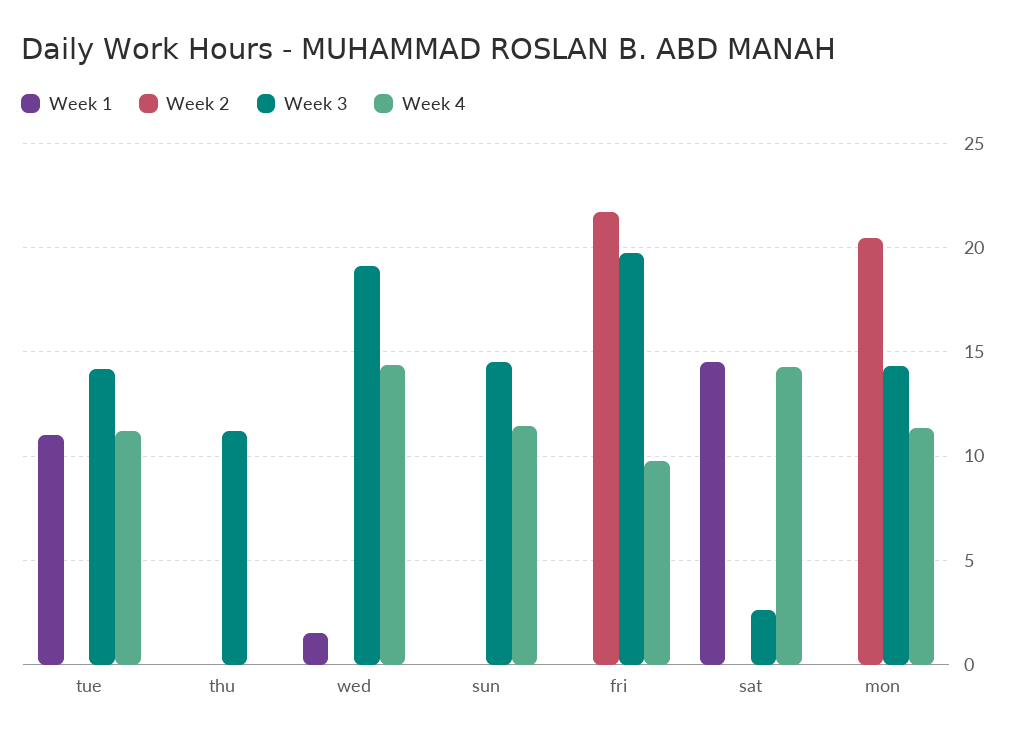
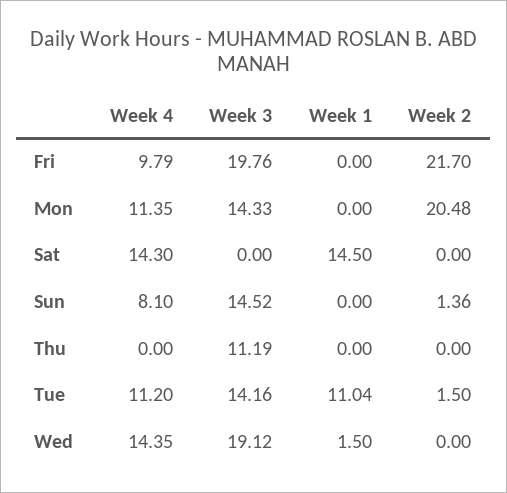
  {
    "Week 1": {
      "tue": 11.04,
      "thu": 0,
      "wed": 1.5,
      "sun": 0,
      "fri": 0,
      "sat": 14.5,
      "mon": 0
    },
    "Week 2": {
-     "tue": 0,
+     "tue": 1.5,
      "thu": 0,
      "wed": 0,
-     "sun": 0,
+     "sun": 1.36,
      "fri": 21.7,
      "sat": 0,
      "mon": 20.48
    },
    "Week 3": {
      "tue": 14.16,
      "thu": 11.19,
      "wed": 19.12,
      "sun": 14.52,
      "fri": 19.76,
-     "sat": 2.5,
+     "sat": 0,
      "mon": 14.33
    },
    "Week 4": {
      "tue": 11.2,
      "thu": 0,
      "wed": 14.35,
-     "sun": 11.5,
+     "sun": 8.1,
      "fri": 9.79,
      "sat": 14.3,
      "mon": 11.35
    }
  }

